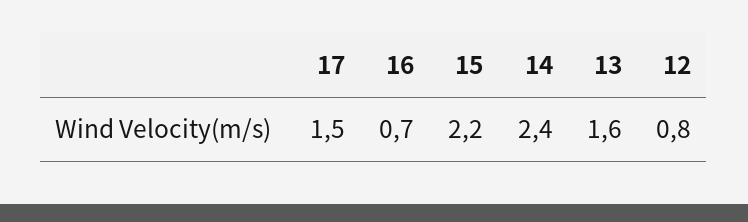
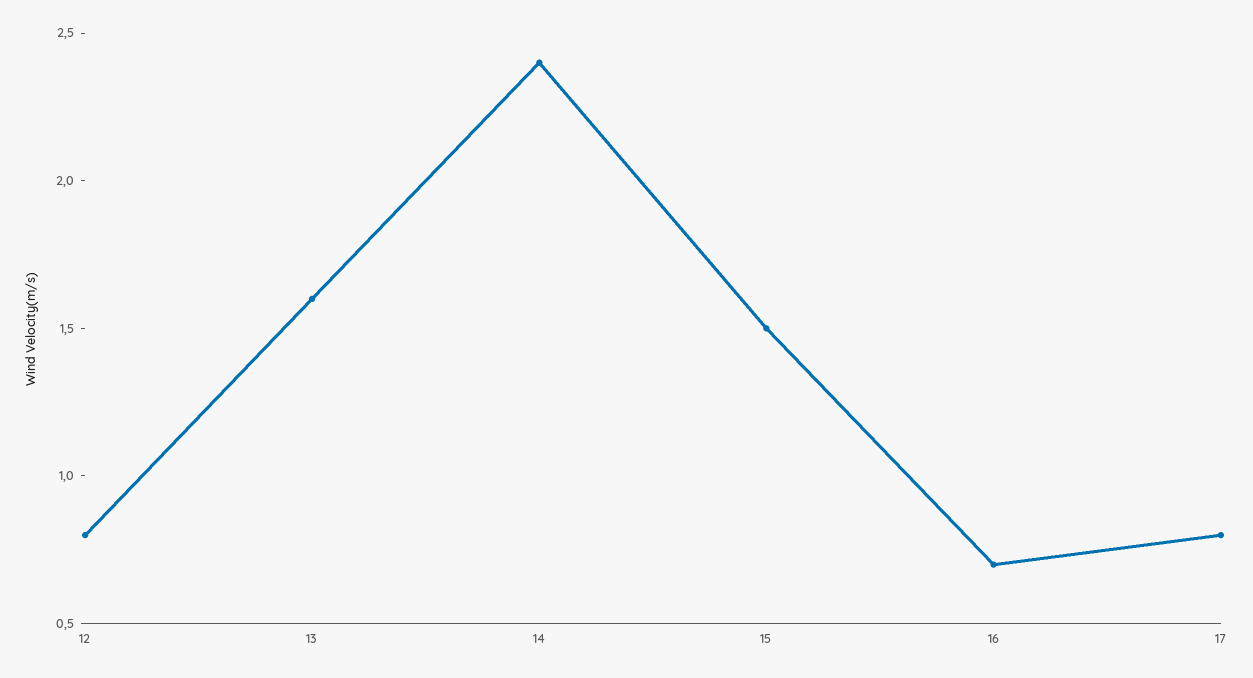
  {
-   "17": 1.5,
+   "17": 0.8,
    "16": 0.7,
-   "15": 2.2,
+   "15": 1.5,
    "14": 2.4,
    "13": 1.6,
    "12": 0.8
  }

